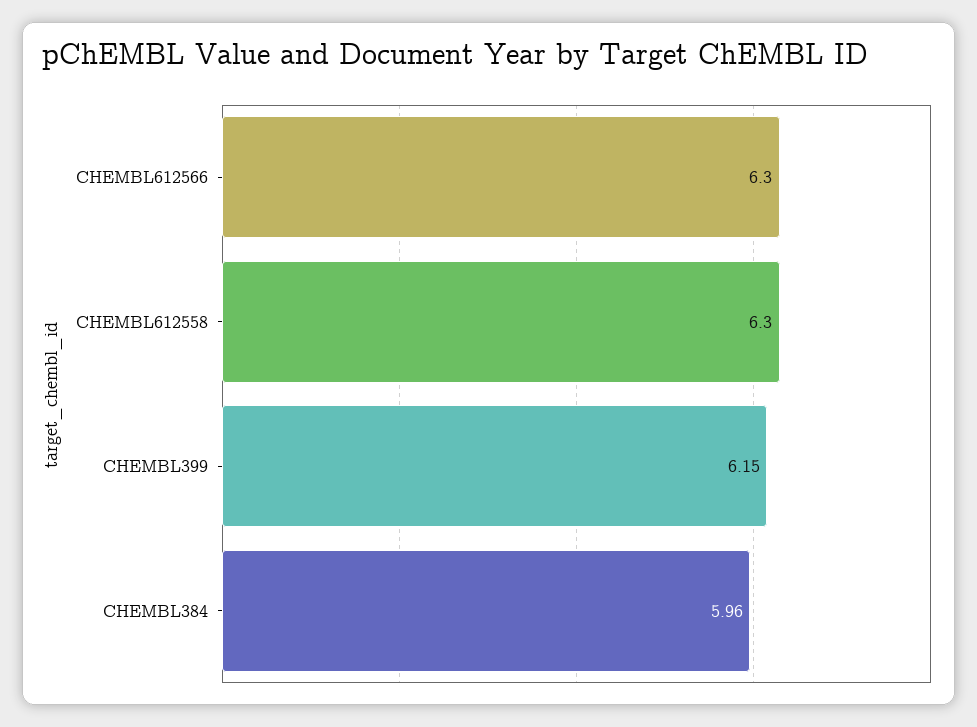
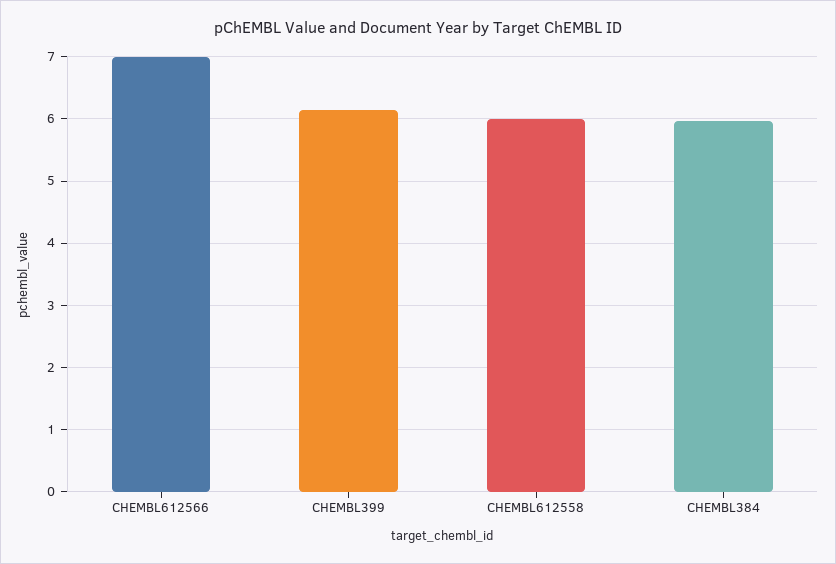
  {
-   "CHEMBL612566": 6.3,
+   "CHEMBL612566": 7,
-   "CHEMBL612558": 6.3,
+   "CHEMBL612558": 6,
    "CHEMBL399": 6.15,
    "CHEMBL384": 5.96
  }

